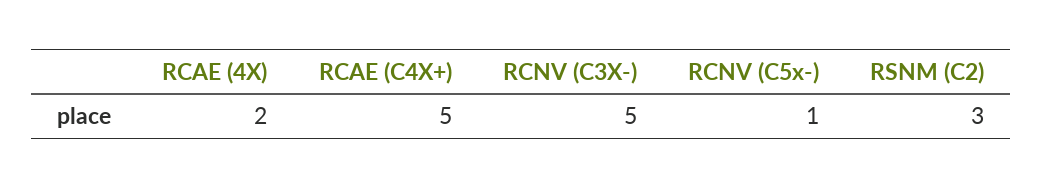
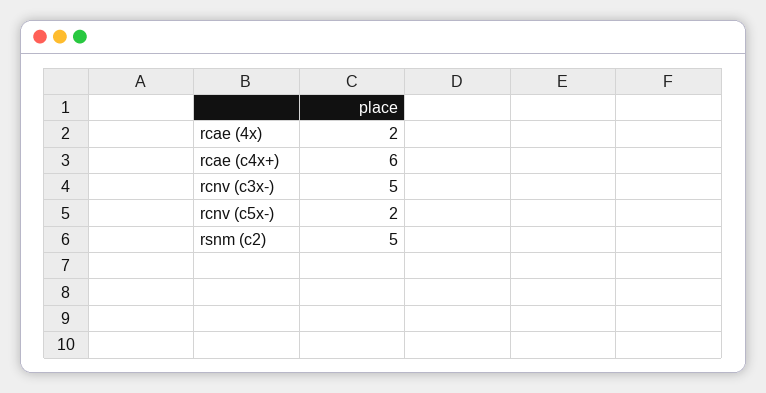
  {
    "RCAE (4X)": 2,
-   "RCAE (C4X+)": 5,
+   "RCAE (C4X+)": 6,
    "RCNV (C3X-)": 5,
-   "RCNV (C5x-)": 1,
+   "RCNV (C5x-)": 2,
-   "RSNM (C2)": 3
+   "RSNM (C2)": 5
  }

